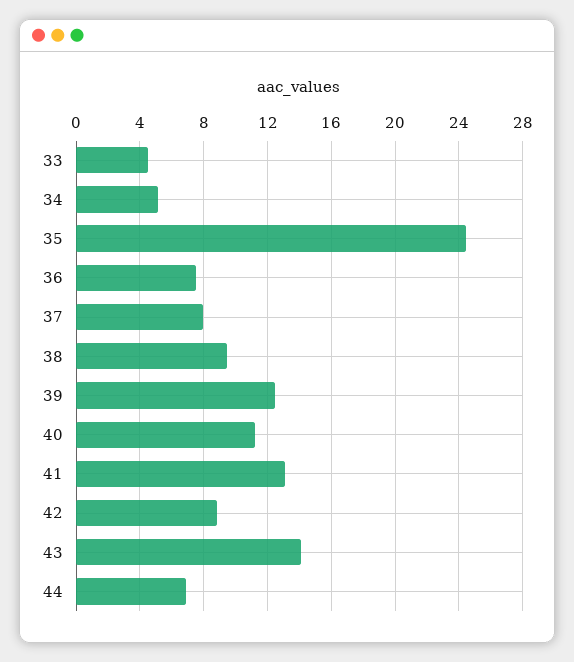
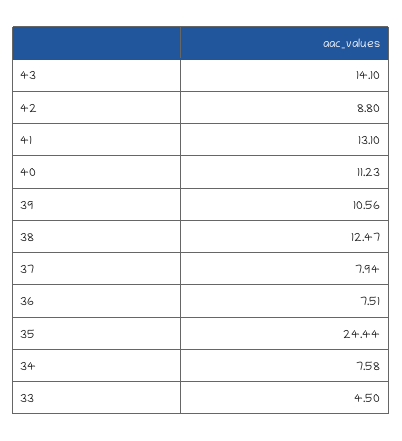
  {
    "33": 4.5,
-   "34": 5,
+   "34": 7.58,
    "35": 24.44,
    "36": 7.51,
    "37": 7.94,
-   "38": 9.5,
+   "38": 12.47,
-   "39": 12.5,
+   "39": 10.56,
    "40": 11.23,
    "41": 13.1,
    "42": 8.8,
-   "43": 14.1,
+   "43": 14.1
-   "44": 7
  }

